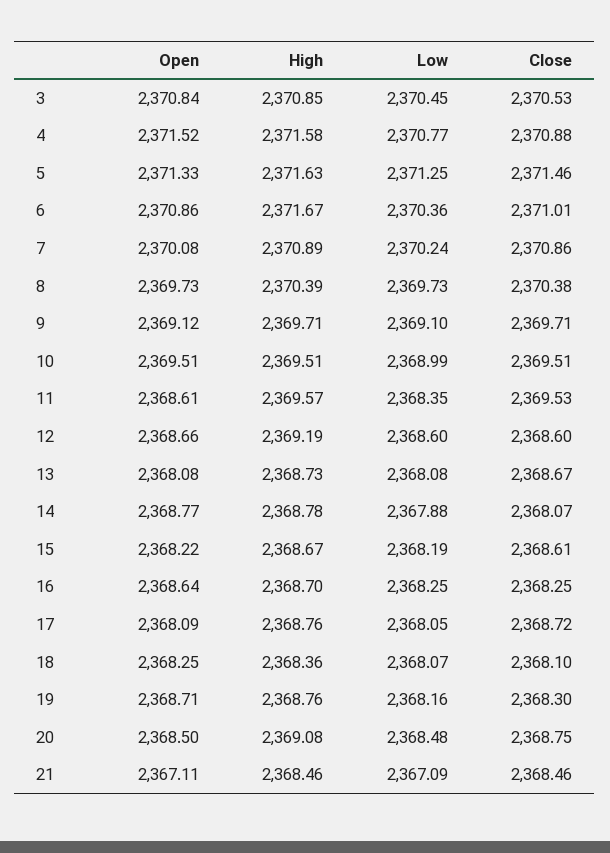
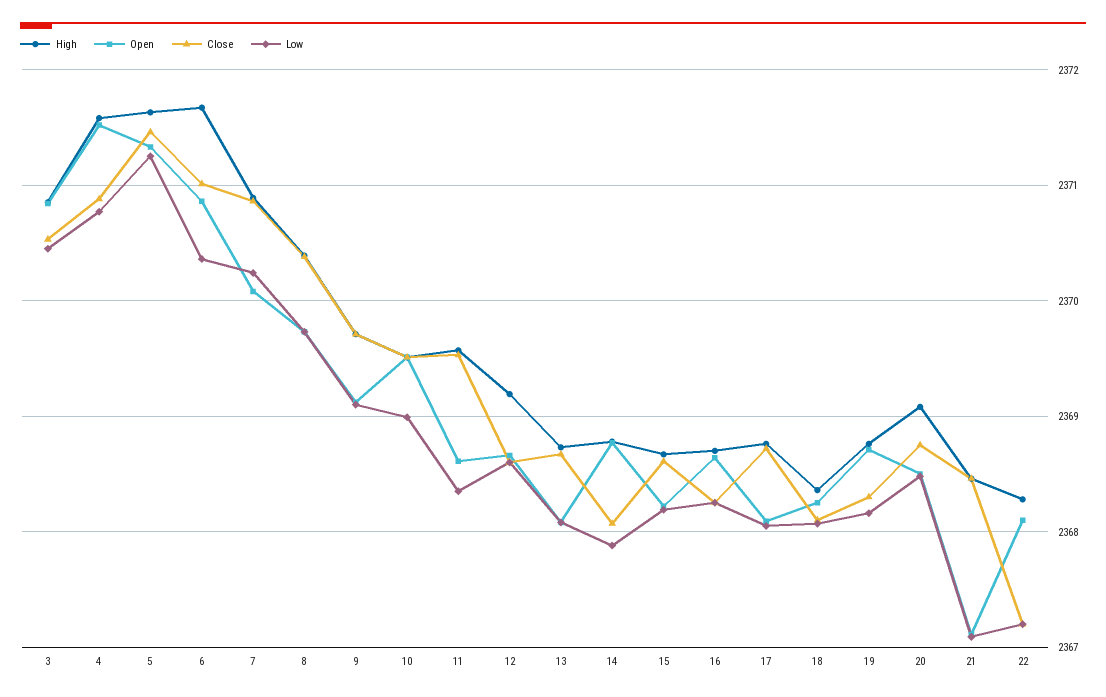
  {
    "Open": {
      "3": 2370.84,
      "4": 2371.52,
      "5": 2371.33,
      "6": 2370.86,
      "7": 2370.08,
      "8": 2369.73,
      "9": 2369.12,
      "10": 2369.51,
      "11": 2368.61,
      "12": 2368.66,
      "13": 2368.08,
      "14": 2368.77,
      "15": 2368.22,
      "16": 2368.64,
      "17": 2368.09,
      "18": 2368.25,
      "19": 2368.71,
      "20": 2368.5,
-     "21": 2367.11
+     "21": 2367.11,
+     "22": 2368.1
    },
    "High": {
      "3": 2370.85,
      "4": 2371.58,
      "5": 2371.63,
      "6": 2371.67,
      "7": 2370.89,
      "8": 2370.39,
      "9": 2369.71,
      "10": 2369.51,
      "11": 2369.57,
      "12": 2369.19,
      "13": 2368.73,
      "14": 2368.78,
      "15": 2368.67,
      "16": 2368.7,
      "17": 2368.76,
      "18": 2368.36,
      "19": 2368.76,
      "20": 2369.08,
-     "21": 2368.46
+     "21": 2368.46,
+     "22": 2368.3
    },
    "Low": {
      "3": 2370.45,
      "4": 2370.77,
      "5": 2371.25,
      "6": 2370.36,
      "7": 2370.24,
      "8": 2369.73,
      "9": 2369.1,
      "10": 2368.99,
      "11": 2368.35,
      "12": 2368.6,
      "13": 2368.08,
      "14": 2367.88,
      "15": 2368.19,
      "16": 2368.25,
      "17": 2368.05,
      "18": 2368.07,
      "19": 2368.16,
      "20": 2368.48,
-     "21": 2367.09
+     "21": 2367.09,
+     "22": 2367.2
    },
    "Close": {
      "3": 2370.53,
      "4": 2370.88,
      "5": 2371.46,
      "6": 2371.01,
      "7": 2370.86,
      "8": 2370.38,
      "9": 2369.71,
      "10": 2369.51,
      "11": 2369.53,
      "12": 2368.6,
      "13": 2368.67,
      "14": 2368.07,
      "15": 2368.61,
      "16": 2368.25,
      "17": 2368.72,
      "18": 2368.1,
      "19": 2368.3,
      "20": 2368.75,
-     "21": 2368.46
+     "21": 2368.46,
+     "22": 2367.2
    }
  }

